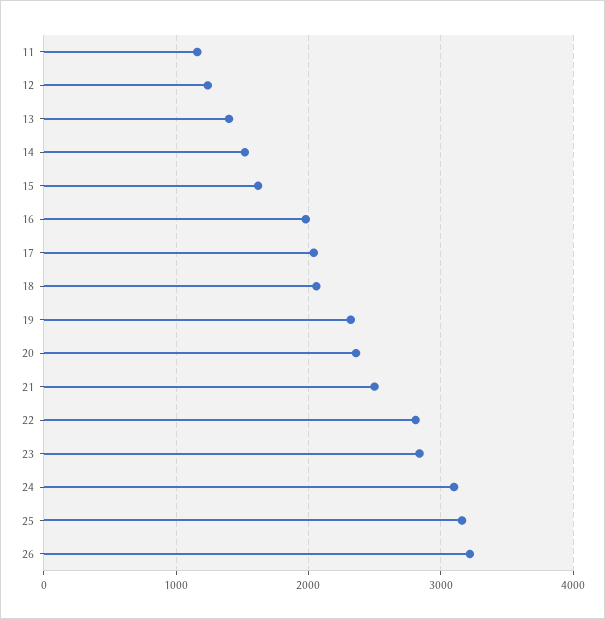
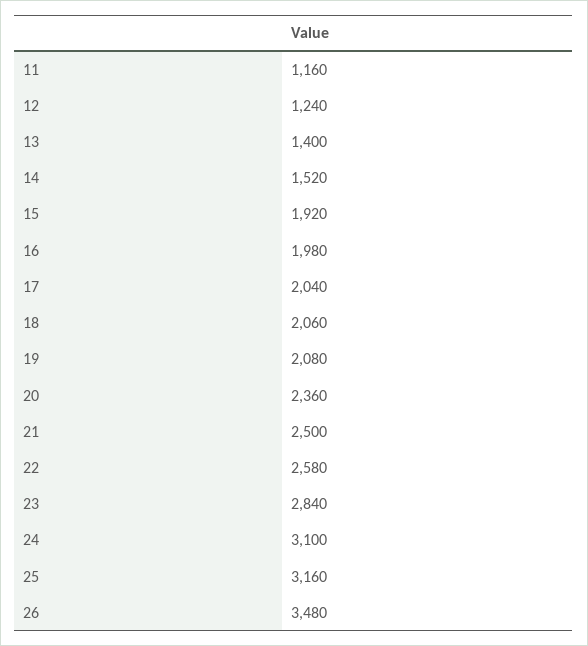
  {
    "11": 1160,
    "12": 1240,
    "13": 1400,
    "14": 1520,
-   "15": 1600,
+   "15": 1920,
    "16": 1980,
    "17": 2040,
    "18": 2060,
-   "19": 2300,
+   "19": 2080,
    "20": 2360,
    "21": 2500,
-   "22": 2800,
+   "22": 2580,
    "23": 2840,
    "24": 3100,
    "25": 3160,
-   "26": 3200
+   "26": 3480
  }

